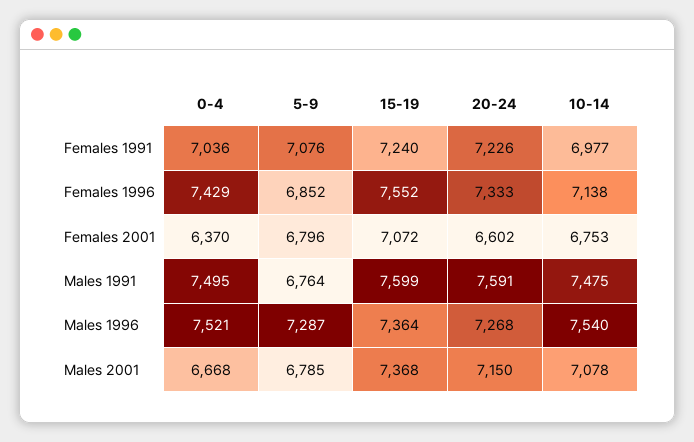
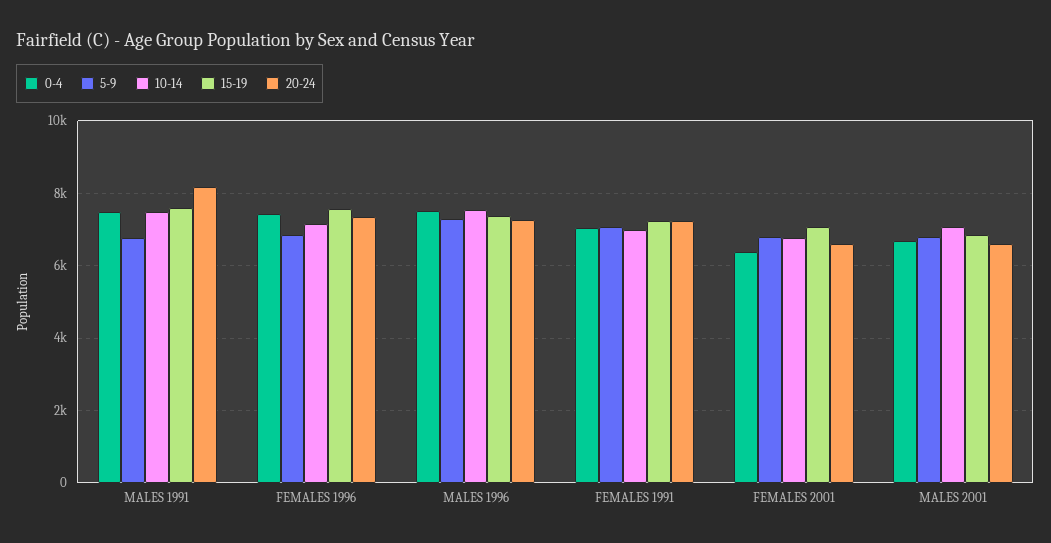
  {
    "0-4": {
      "Females 1991": 7036,
      "Females 1996": 7429,
      "Females 2001": 6370,
      "Males 1991": 7495,
      "Males 1996": 7521,
      "Males 2001": 6668
    },
    "5-9": {
      "Females 1991": 7076,
      "Females 1996": 6852,
      "Females 2001": 6796,
      "Males 1991": 6764,
      "Males 1996": 7287,
      "Males 2001": 6785
    },
    "15-19": {
      "Females 1991": 7240,
      "Females 1996": 7552,
      "Females 2001": 7072,
      "Males 1991": 7599,
      "Males 1996": 7364,
-     "Males 2001": 7368
+     "Males 2001": 6800
    },
    "20-24": {
      "Females 1991": 7226,
      "Females 1996": 7333,
      "Females 2001": 6602,
-     "Males 1991": 7591,
+     "Males 1991": 8200,
      "Males 1996": 7268,
-     "Males 2001": 7150
+     "Males 2001": 6600
    },
    "10-14": {
      "Females 1991": 6977,
      "Females 1996": 7138,
      "Females 2001": 6753,
      "Males 1991": 7475,
      "Males 1996": 7540,
      "Males 2001": 7078
    }
  }

